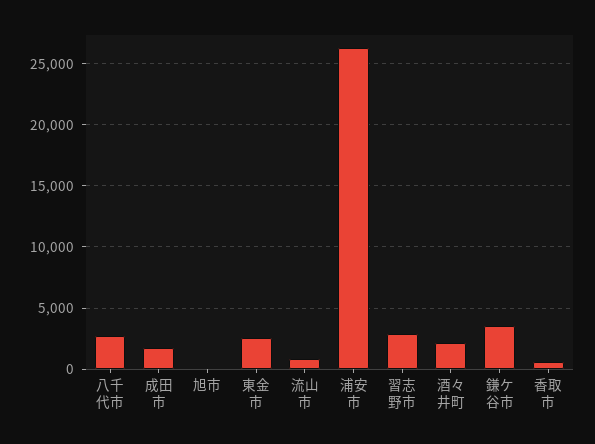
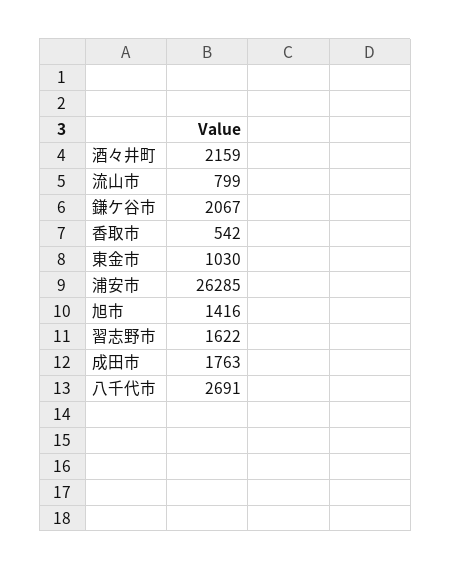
  {
    "八千代市": 2691,
    "成田市": 1763,
-   "旭市": 0,
+   "旭市": 1416,
-   "東金市": 2500,
+   "東金市": 1030,
    "流山市": 799,
    "浦安市": 26285,
-   "習志野市": 3000,
+   "習志野市": 1622,
    "酒々井町": 2159,
-   "鎌ケ谷市": 3500,
+   "鎌ケ谷市": 2067,
    "香取市": 542
  }

